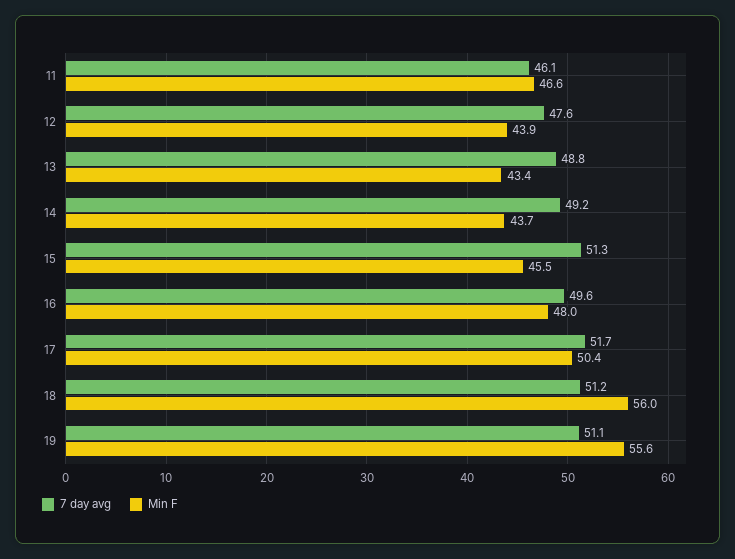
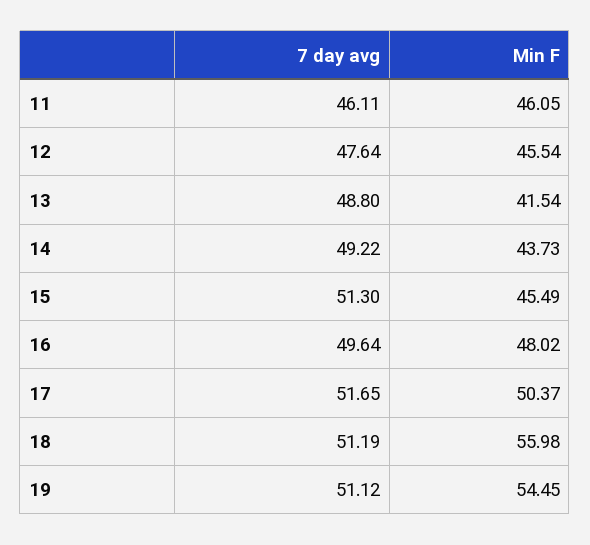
  {
    "7 day avg": {
      "11": 46.11,
      "12": 47.64,
      "13": 48.8,
      "14": 49.22,
      "15": 51.3,
      "16": 49.64,
      "17": 51.65,
      "18": 51.19,
      "19": 51.12
    },
    "Min F": {
-     "11": 46.6,
+     "11": 46.05,
-     "12": 43.9,
+     "12": 45.54,
-     "13": 43.4,
+     "13": 41.54,
      "14": 43.73,
      "15": 45.49,
      "16": 48.02,
      "17": 50.37,
      "18": 55.98,
-     "19": 55.6
+     "19": 54.45
    }
  }

